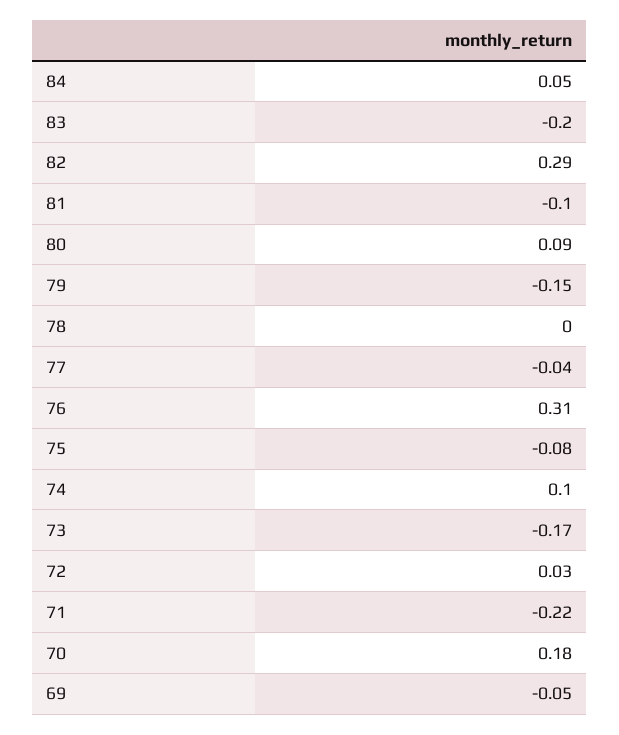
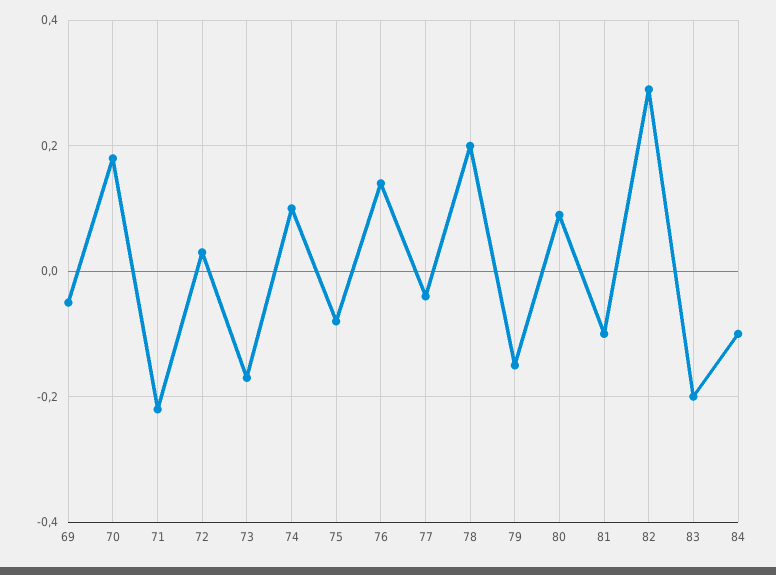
  {
-   "84": 0.05,
+   "84": -0.1,
    "83": -0.2,
    "82": 0.29,
    "81": -0.1,
    "80": 0.09,
    "79": -0.15,
-   "78": 0,
+   "78": 0.2,
    "77": -0.04,
-   "76": 0.31,
+   "76": 0.15,
    "75": -0.08,
    "74": 0.1,
    "73": -0.17,
    "72": 0.03,
    "71": -0.22,
    "70": 0.18,
    "69": -0.05
  }

